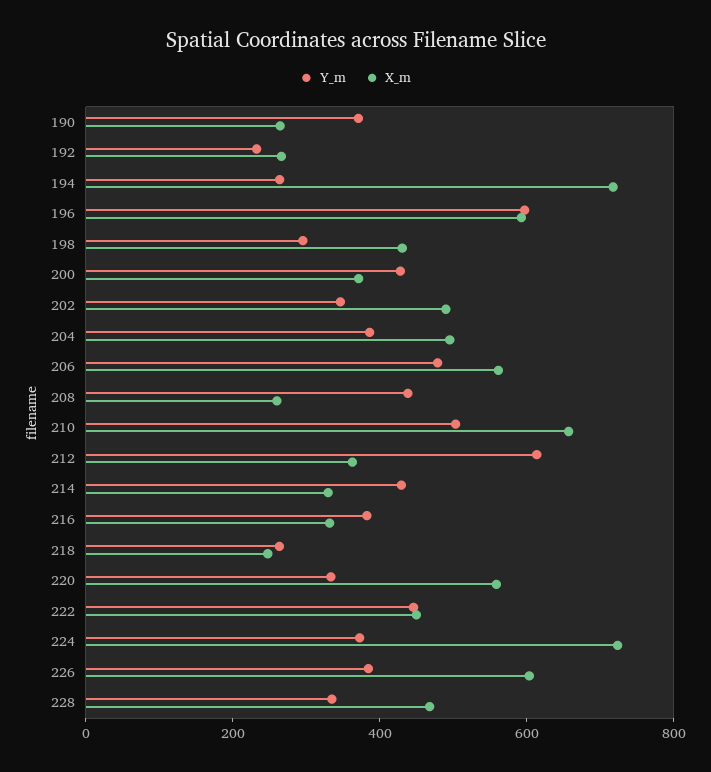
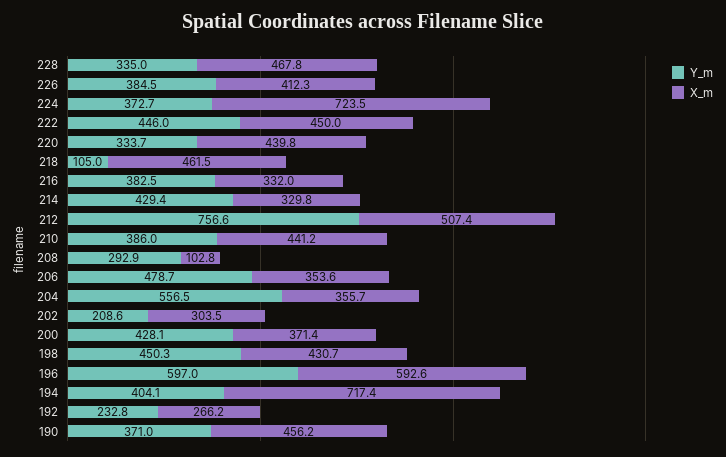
  {
    "Y_m": {
      "190": 371,
      "192": 232.8,
-     "194": 250,
+     "194": 404.1,
      "196": 597,
-     "198": 300,
+     "198": 450.3,
      "200": 428.1,
-     "202": 350,
+     "202": 208.6,
-     "204": 400,
+     "204": 556.5,
      "206": 478.7,
-     "208": 450,
+     "208": 292.9,
-     "210": 500,
+     "210": 386,
-     "212": 600,
+     "212": 756.6,
      "214": 429.4,
      "216": 382.5,
-     "218": 250,
+     "218": 105,
      "220": 333.7,
      "222": 446,
      "224": 372.7,
      "226": 384.5,
      "228": 335
    },
    "X_m": {
-     "190": 250,
+     "190": 456.2,
      "192": 266.2,
      "194": 717.4,
      "196": 592.6,
      "198": 430.7,
      "200": 371.4,
-     "202": 500,
+     "202": 303.5,
-     "204": 500,
+     "204": 355.7,
-     "206": 550,
+     "206": 353.6,
-     "208": 250,
+     "208": 102.8,
-     "210": 650,
+     "210": 441.2,
-     "212": 350,
+     "212": 507.4,
      "214": 329.8,
      "216": 332,
-     "218": 250,
+     "218": 461.5,
-     "220": 550,
+     "220": 439.8,
      "222": 450,
      "224": 723.5,
-     "226": 600,
+     "226": 412.3,
      "228": 467.8
    }
  }

